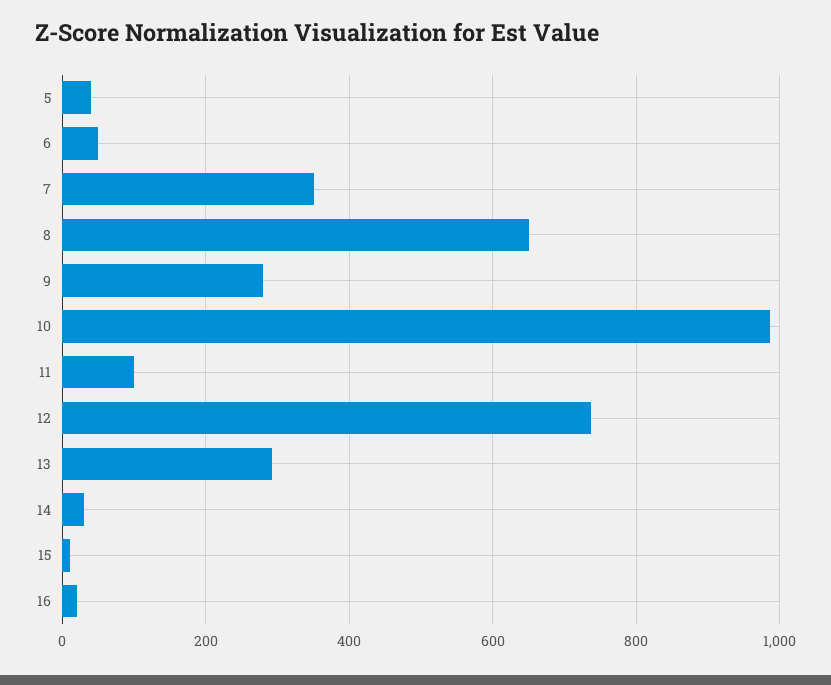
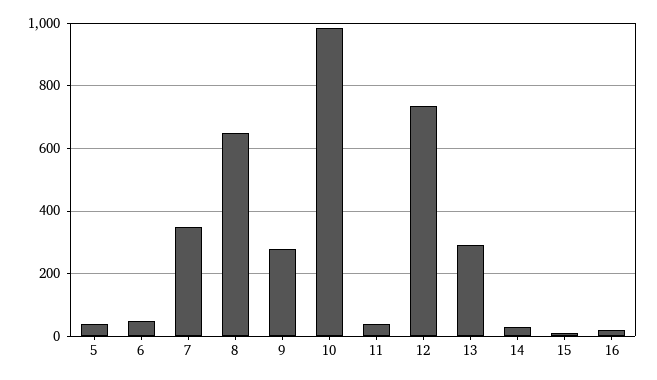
  {
    "5": 40,
    "6": 60,
    "7": 360,
    "8": 660,
    "9": 280,
    "10": 980,
-   "11": 100,
+   "11": 40,
    "12": 740,
    "13": 300,
    "14": 40,
    "15": 20,
    "16": 20
  }

